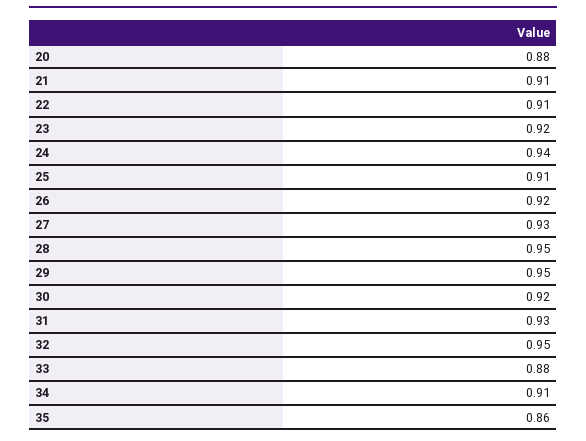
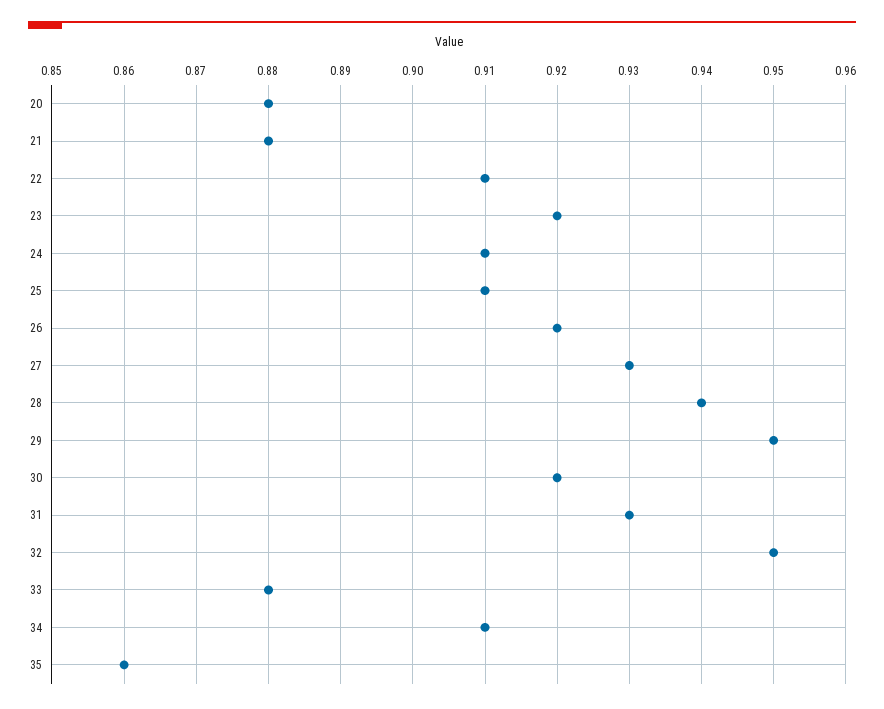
  {
    "20": 0.88,
-   "21": 0.91,
+   "21": 0.88,
    "22": 0.91,
    "23": 0.92,
-   "24": 0.94,
+   "24": 0.91,
    "25": 0.91,
    "26": 0.92,
    "27": 0.93,
-   "28": 0.95,
+   "28": 0.94,
    "29": 0.95,
    "30": 0.92,
    "31": 0.93,
    "32": 0.95,
    "33": 0.88,
    "34": 0.91,
    "35": 0.86
  }

